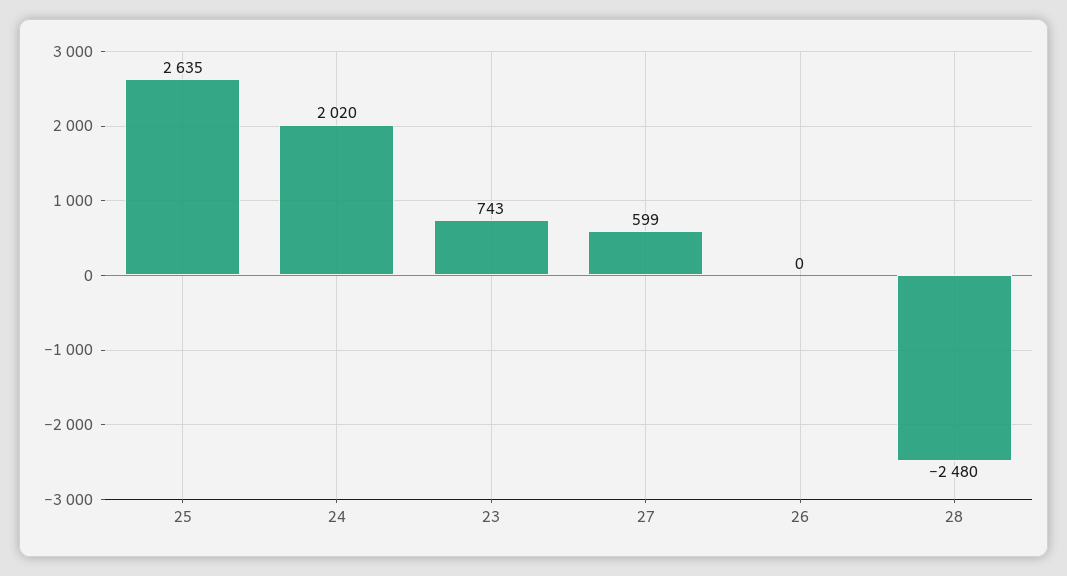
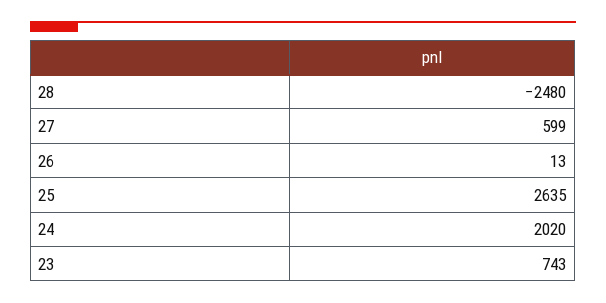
  {
    "25": 2635,
    "24": 2020,
    "23": 743,
    "27": 599,
-   "26": 0,
+   "26": 13,
    "28": -2480
  }

